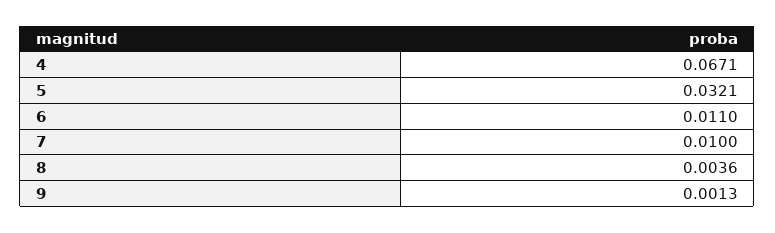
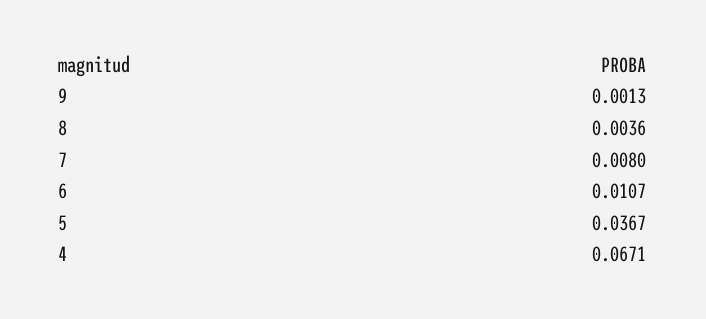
  {
    "4": 0.0671,
-   "5": 0.0321,
+   "5": 0.0367,
-   "6": 0.011,
+   "6": 0.0107,
-   "7": 0.01,
+   "7": 0.008,
    "8": 0.0036,
    "9": 0.0013
  }

